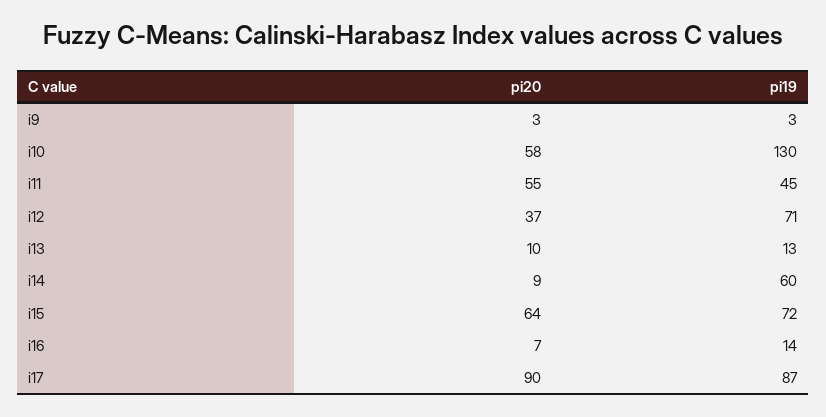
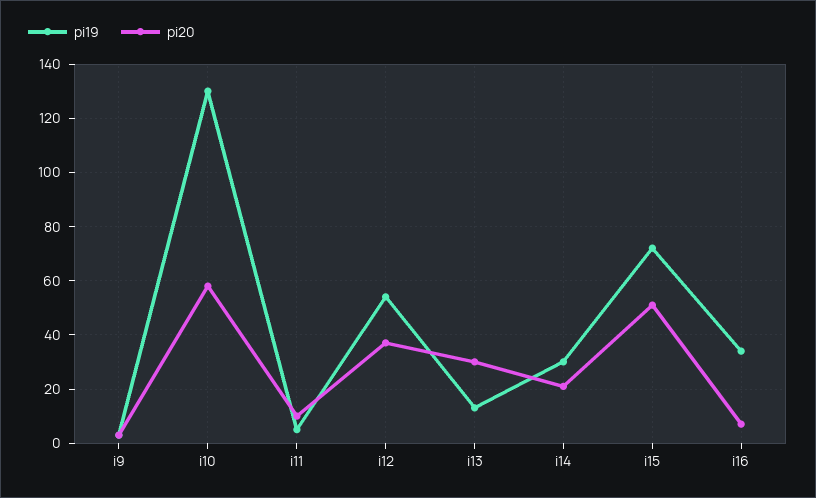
  {
    "pi20": {
      "i9": 3,
      "i10": 58,
-     "i11": 55,
+     "i11": 10,
      "i12": 37,
-     "i13": 10,
+     "i13": 30,
-     "i14": 9,
+     "i14": 20,
-     "i15": 64,
+     "i15": 50,
-     "i16": 7,
+     "i16": 7
-     "i17": 90
    },
    "pi19": {
      "i9": 3,
      "i10": 130,
-     "i11": 45,
+     "i11": 5,
-     "i12": 71,
+     "i12": 55,
      "i13": 13,
-     "i14": 60,
+     "i14": 30,
      "i15": 72,
-     "i16": 14,
+     "i16": 35
-     "i17": 87
    }
  }

